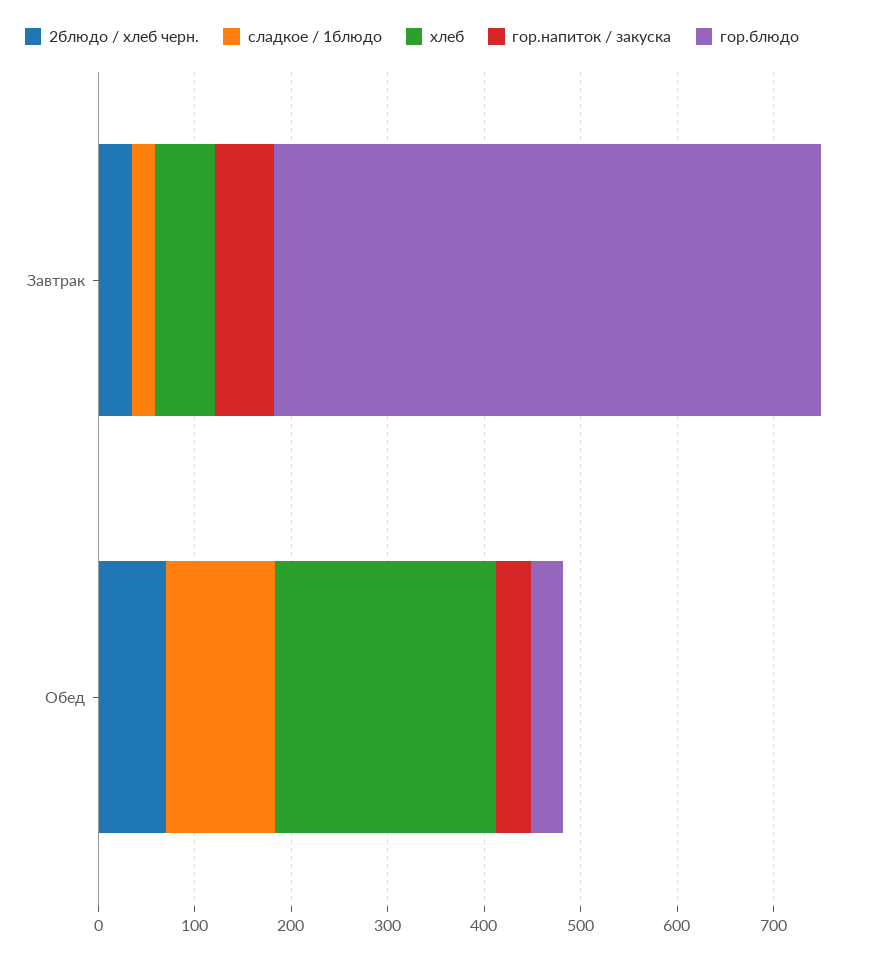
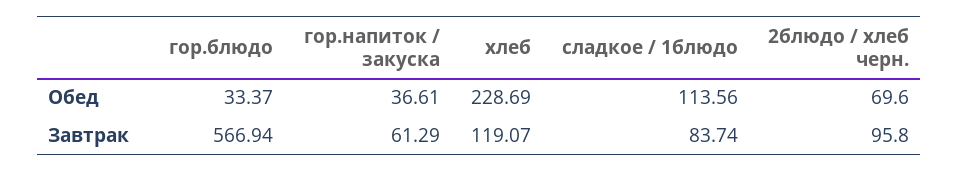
  {
    "2блюдо / хлеб черн.": {
-     "Завтрак": 40,
+     "Завтрак": 95.8,
      "Обед": 69.6
    },
    "сладкое / 1блюдо": {
-     "Завтрак": 20,
+     "Завтрак": 83.74,
      "Обед": 113.56
    },
    "хлеб": {
-     "Завтрак": 60,
+     "Завтрак": 119.07,
      "Обед": 228.69
    },
    "гор.напиток / закуска": {
      "Завтрак": 61.29,
      "Обед": 36.61
    },
    "гор.блюдо": {
      "Завтрак": 566.94,
      "Обед": 33.37
    }
  }

